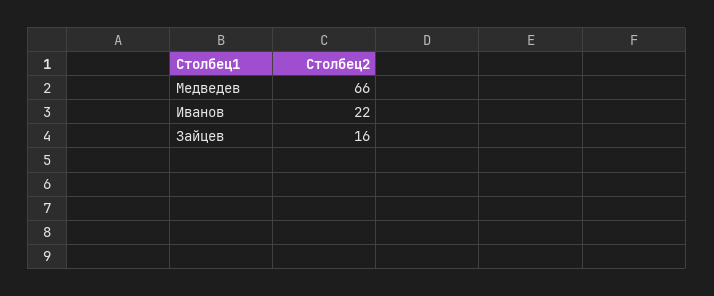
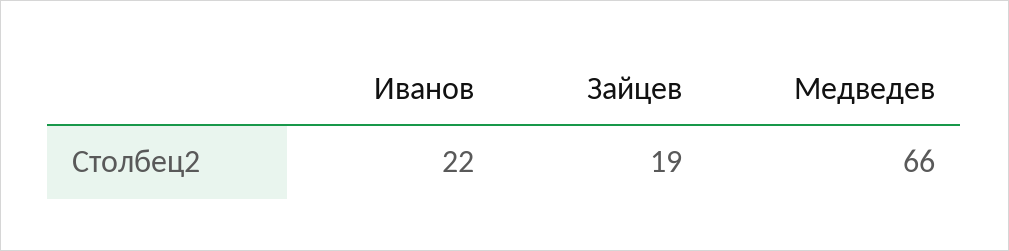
  {
    "Медведев": 66,
    "Иванов": 22,
-   "Зайцев": 16
+   "Зайцев": 19
  }

